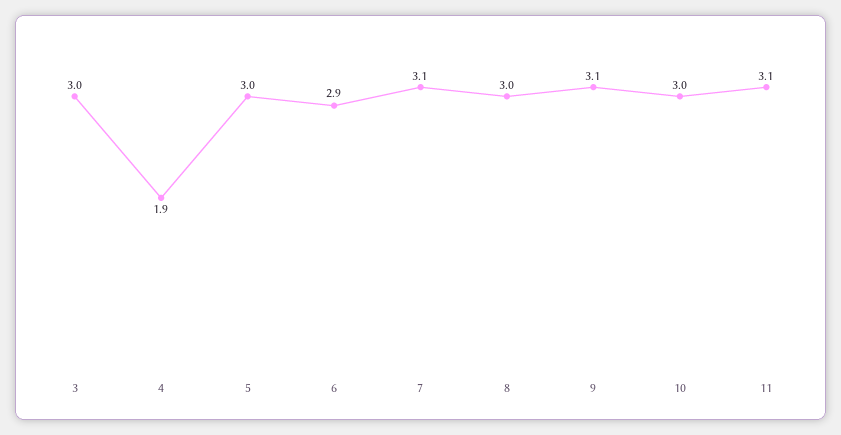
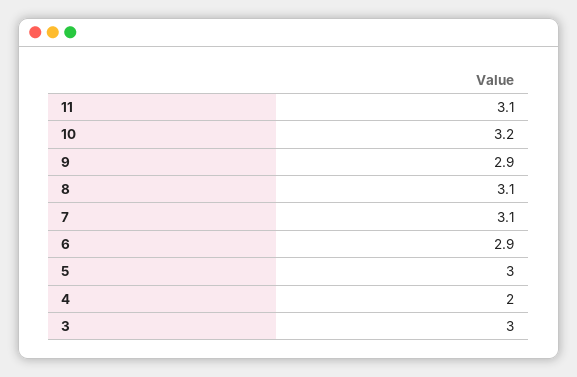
  {
    "3": 3,
-   "4": 1.9,
+   "4": 2,
    "5": 3,
    "6": 2.9,
    "7": 3.1,
-   "8": 3,
+   "8": 3.1,
-   "9": 3.1,
+   "9": 2.9,
-   "10": 3,
+   "10": 3.2,
    "11": 3.1
  }

